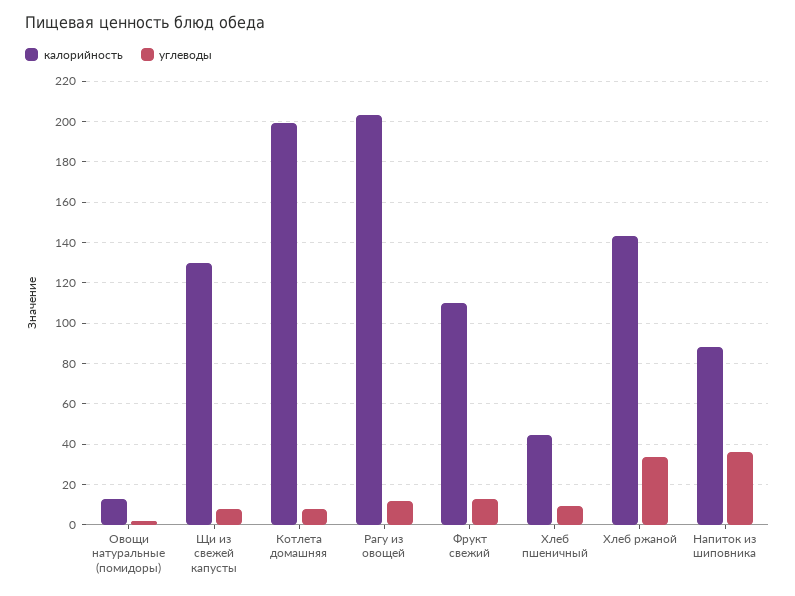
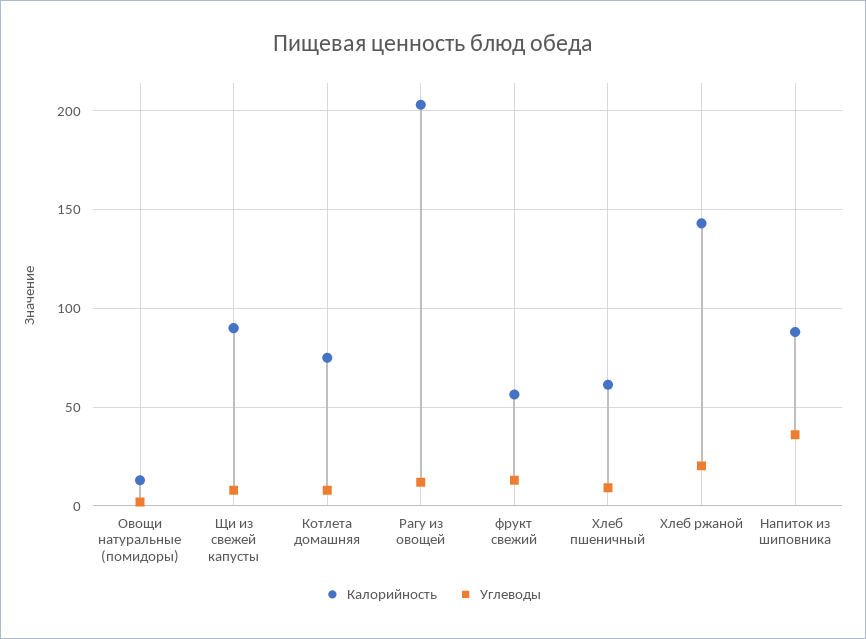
  {
    "калорийность": {
      "Овощи натуральные (помидоры)": 15,
-     "Щи из свежей капусты": 130,
+     "Щи из свежей капусты": 90,
-     "Котлета домашняя": 200,
+     "Котлета домашняя": 75,
      "Рагу из овощей": 205,
-     "Фрукт свежий": 110,
+     "Фрукт свежий": 55,
-     "Хлеб пшеничный": 45,
+     "Хлеб пшеничный": 60,
      "Хлеб ржаной": 145,
      "Напиток из шиповника": 90
    },
    "углеводы": {
      "Овощи натуральные (помидоры)": 0,
      "Щи из свежей капусты": 10,
      "Котлета домашняя": 10,
      "Рагу из овощей": 10,
      "Фрукт свежий": 15,
      "Хлеб пшеничный": 10,
-     "Хлеб ржаной": 35,
+     "Хлеб ржаной": 20,
      "Напиток из шиповника": 35
    }
  }

